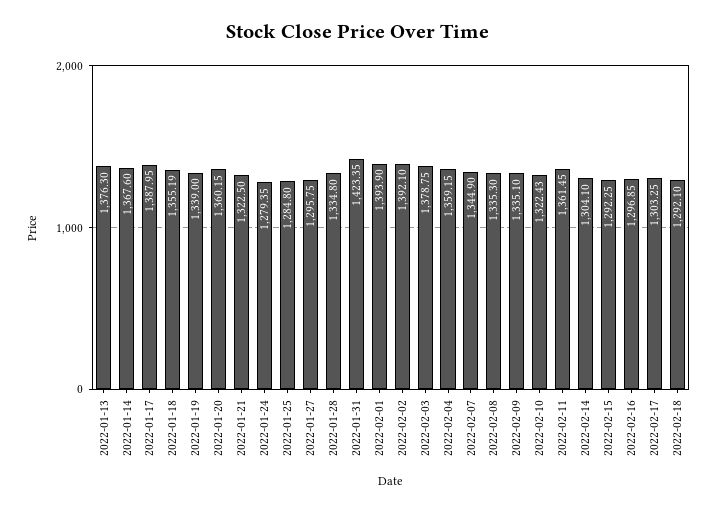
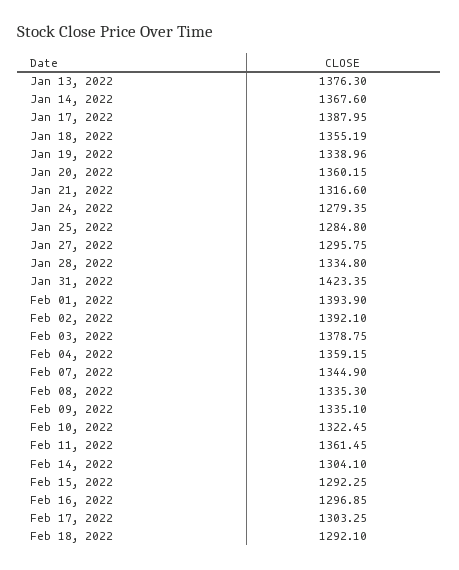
  {
    "2022-01-13": 1376.3,
    "2022-01-14": 1367.6,
    "2022-01-17": 1387.95,
    "2022-01-18": 1355.19,
-   "2022-01-19": 1339,
+   "2022-01-19": 1338.96,
    "2022-01-20": 1360.15,
-   "2022-01-21": 1322.5,
+   "2022-01-21": 1316.6,
    "2022-01-24": 1279.35,
    "2022-01-25": 1284.8,
    "2022-01-27": 1295.75,
    "2022-01-28": 1334.8,
    "2022-01-31": 1423.35,
    "2022-02-01": 1393.9,
    "2022-02-02": 1392.1,
    "2022-02-03": 1378.75,
    "2022-02-04": 1359.15,
    "2022-02-07": 1344.9,
    "2022-02-08": 1335.3,
    "2022-02-09": 1335.1,
-   "2022-02-10": 1322.43,
+   "2022-02-10": 1322.45,
    "2022-02-11": 1361.45,
    "2022-02-14": 1304.1,
    "2022-02-15": 1292.25,
    "2022-02-16": 1296.85,
    "2022-02-17": 1303.25,
    "2022-02-18": 1292.1
  }

